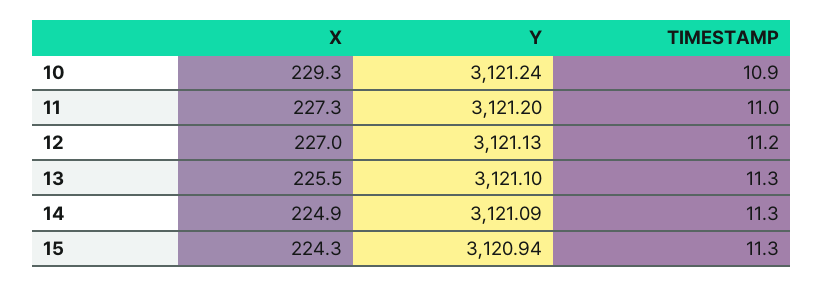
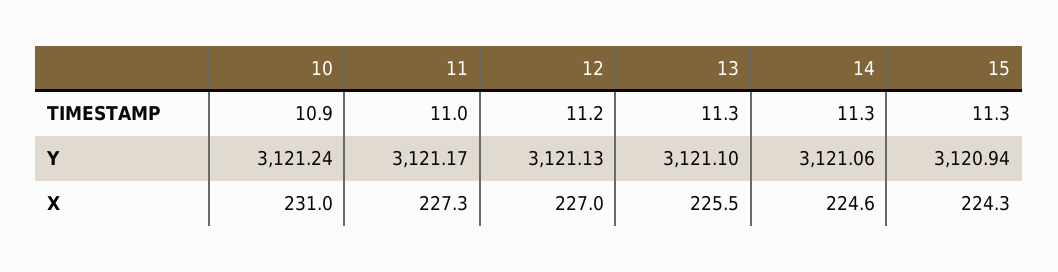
  {
    "X": {
-     "10": 229.3,
+     "10": 231,
      "11": 227.3,
      "12": 227,
      "13": 225.5,
-     "14": 224.9,
+     "14": 224.6,
      "15": 224.3
    },
    "Y": {
      "10": 3121.24,
-     "11": 3121.2,
+     "11": 3121.17,
      "12": 3121.13,
      "13": 3121.1,
-     "14": 3121.09,
+     "14": 3121.06,
      "15": 3120.94
    },
    "TIMESTAMP": {
      "10": 10.9,
      "11": 11,
      "12": 11.2,
      "13": 11.3,
      "14": 11.3,
      "15": 11.3
    }
  }

